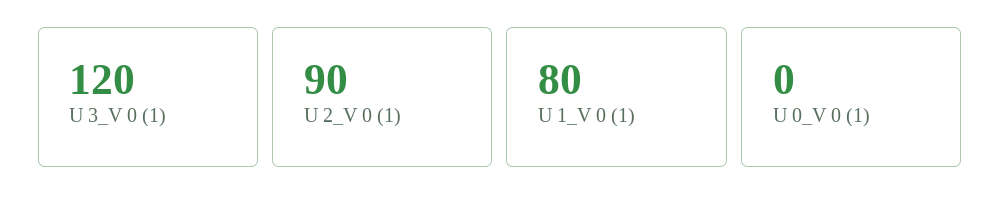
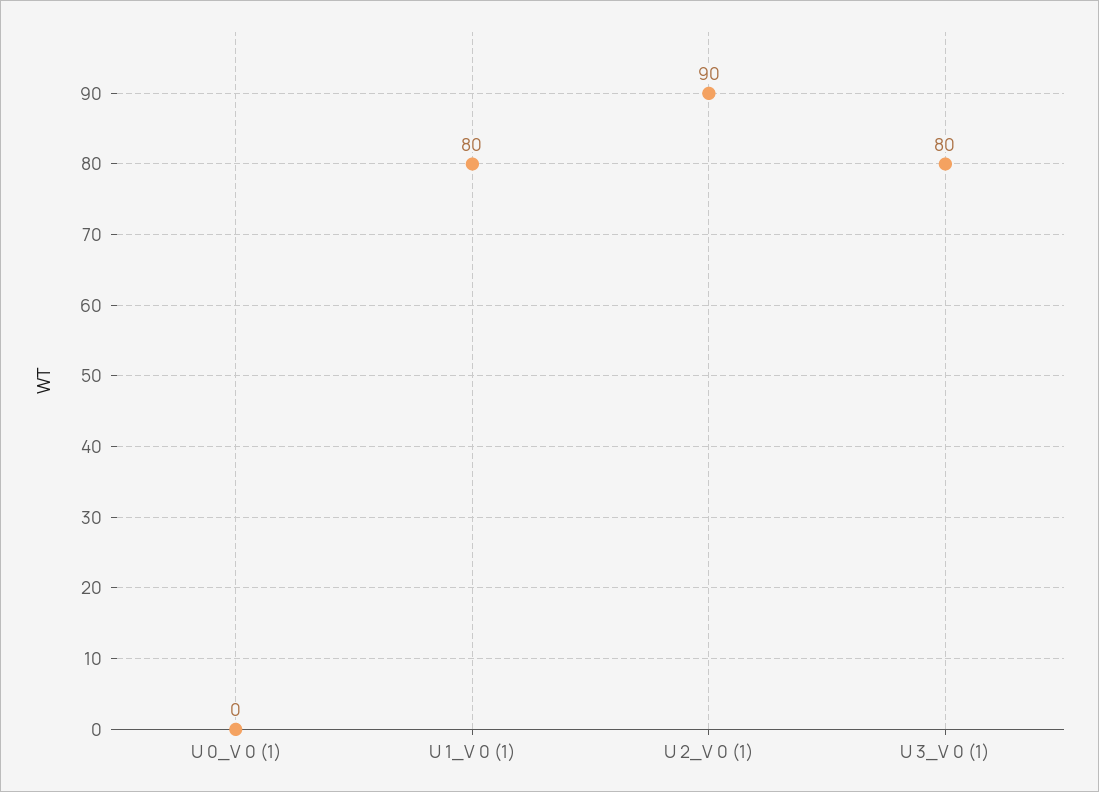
  {
-   "U 3_V 0 (1)": 120,
+   "U 3_V 0 (1)": 80,
    "U 2_V 0 (1)": 90,
    "U 1_V 0 (1)": 80,
    "U 0_V 0 (1)": 0
  }

